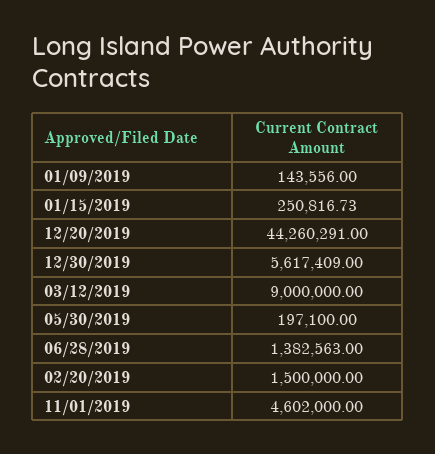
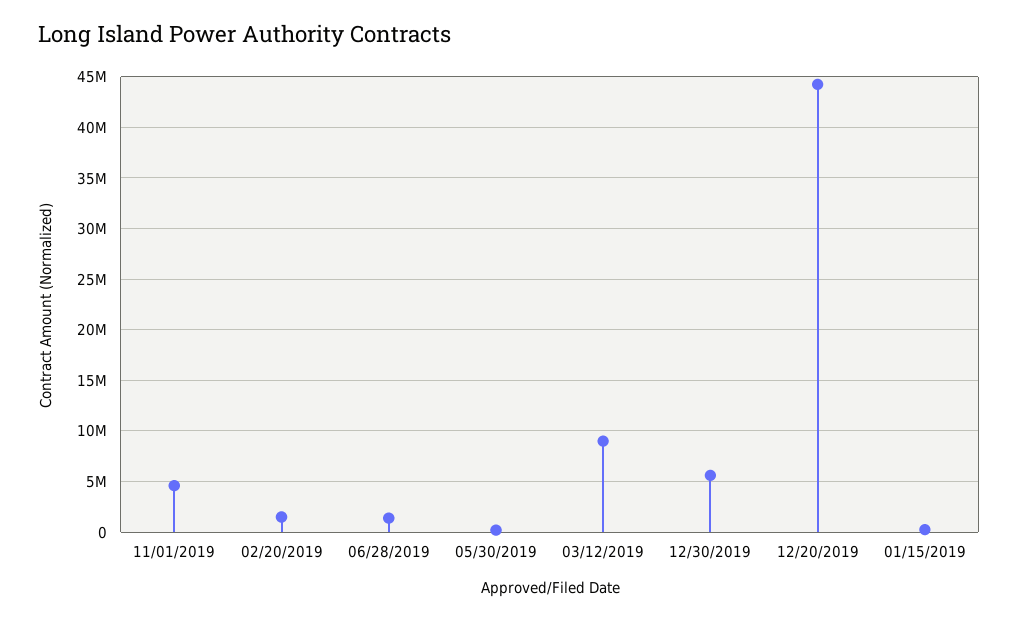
  {
-   "01/09/2019": 143556,
    "01/15/2019": 250816.73,
    "12/20/2019": 44260291,
    "12/30/2019": 5617409,
    "03/12/2019": 9000000,
    "05/30/2019": 197100,
    "06/28/2019": 1382563,
    "02/20/2019": 1500000,
    "11/01/2019": 4602000
  }

